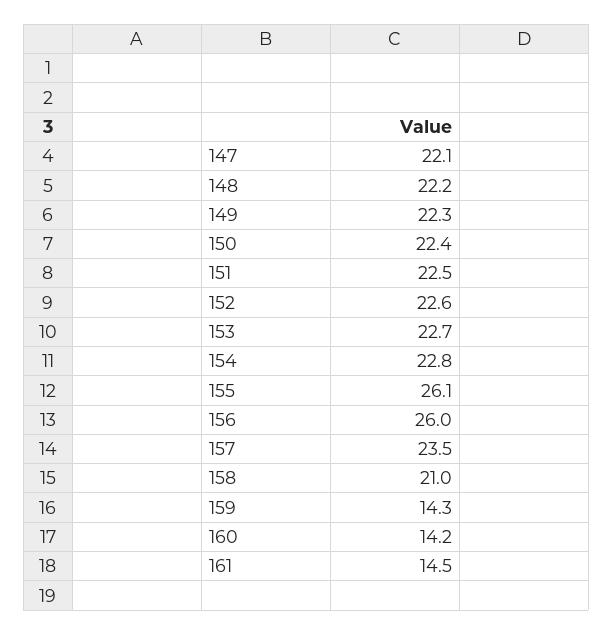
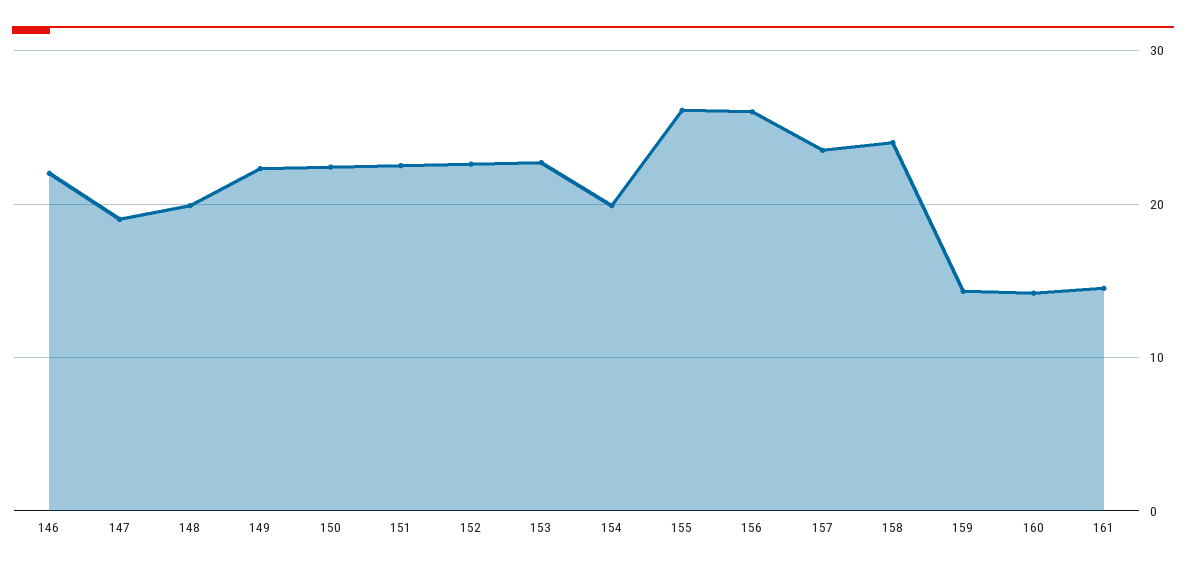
  {
-   "147": 22.1,
+   "147": 19,
-   "148": 22.2,
+   "148": 20,
    "149": 22.3,
    "150": 22.4,
    "151": 22.5,
    "152": 22.6,
    "153": 22.7,
-   "154": 22.8,
+   "154": 20,
    "155": 26.1,
    "156": 26,
    "157": 23.5,
-   "158": 21,
+   "158": 24,
    "159": 14.3,
    "160": 14.2,
-   "161": 14.5
+   "161": 14.5,
+   "146": 22
  }

